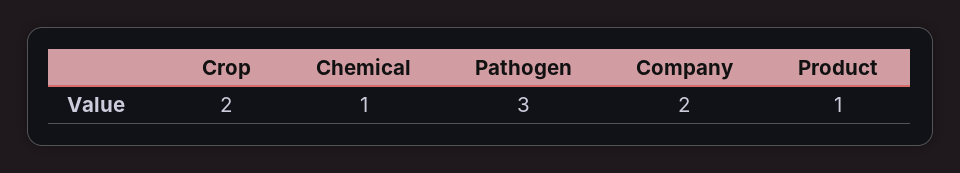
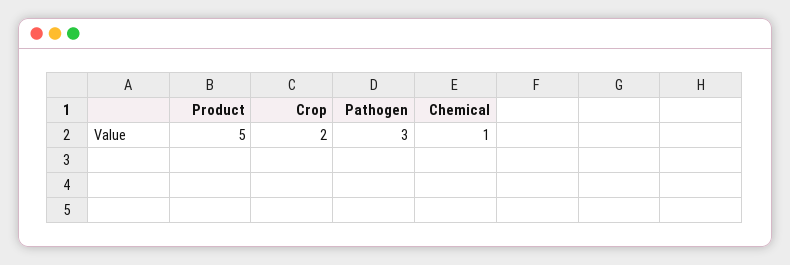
  {
    "Crop": 2,
    "Chemical": 1,
    "Pathogen": 3,
-   "Company": 2,
-   "Product": 1
+   "Product": 5
  }

